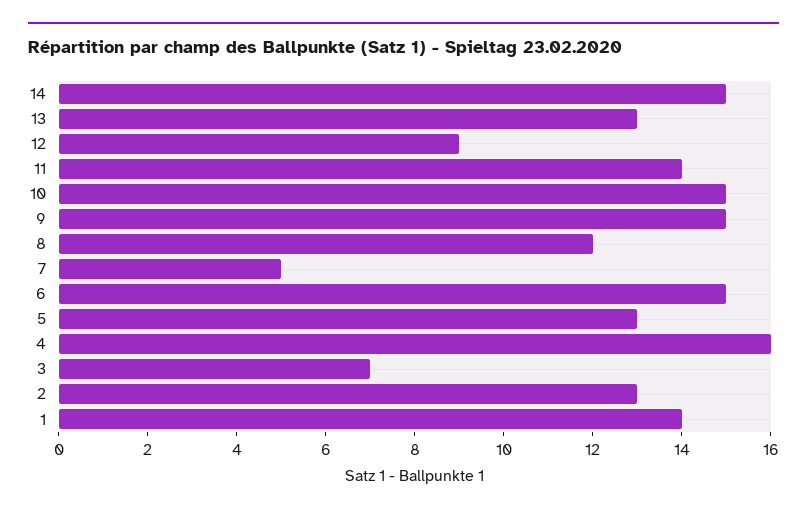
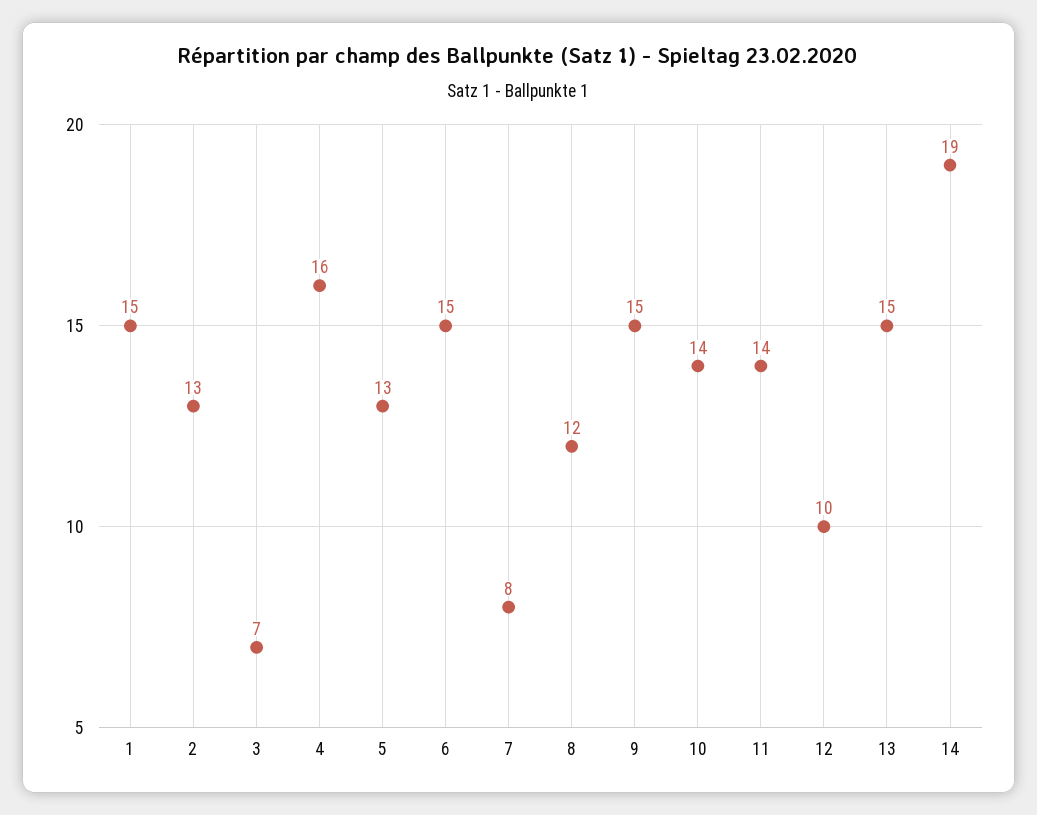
  {
-   "14": 15,
+   "14": 19,
-   "13": 13,
+   "13": 15,
-   "12": 9,
+   "12": 10,
    "11": 14,
-   "10": 15,
+   "10": 14,
    "9": 15,
    "8": 12,
-   "7": 5,
+   "7": 8,
    "6": 15,
    "5": 13,
    "4": 16,
    "3": 7,
    "2": 13,
-   "1": 14
+   "1": 15
  }

